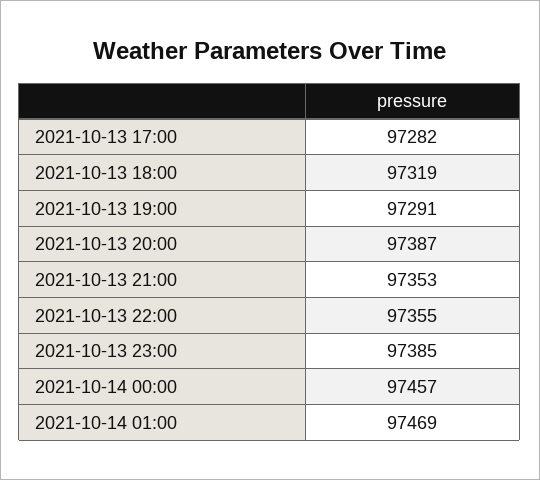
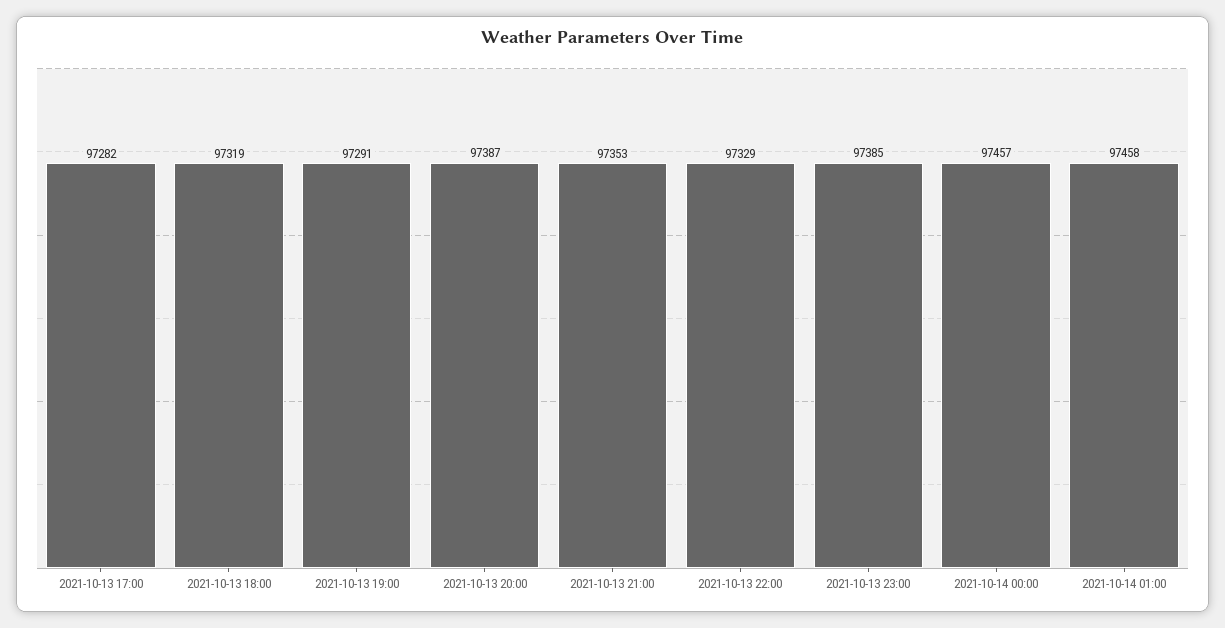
  {
    "2021-10-13 17:00": 97282,
    "2021-10-13 18:00": 97319,
    "2021-10-13 19:00": 97291,
    "2021-10-13 20:00": 97387,
    "2021-10-13 21:00": 97353,
-   "2021-10-13 22:00": 97355,
+   "2021-10-13 22:00": 97329,
    "2021-10-13 23:00": 97385,
    "2021-10-14 00:00": 97457,
-   "2021-10-14 01:00": 97469
+   "2021-10-14 01:00": 97458
  }

